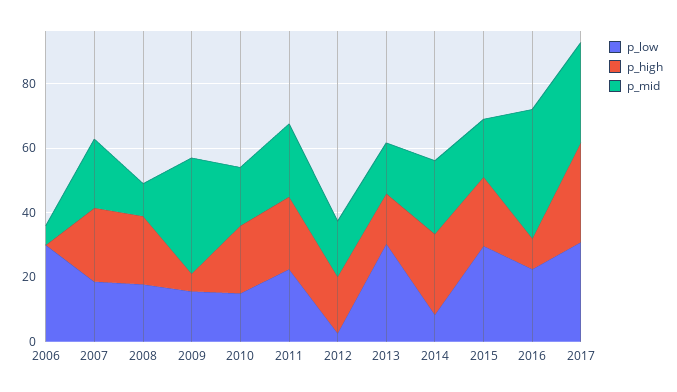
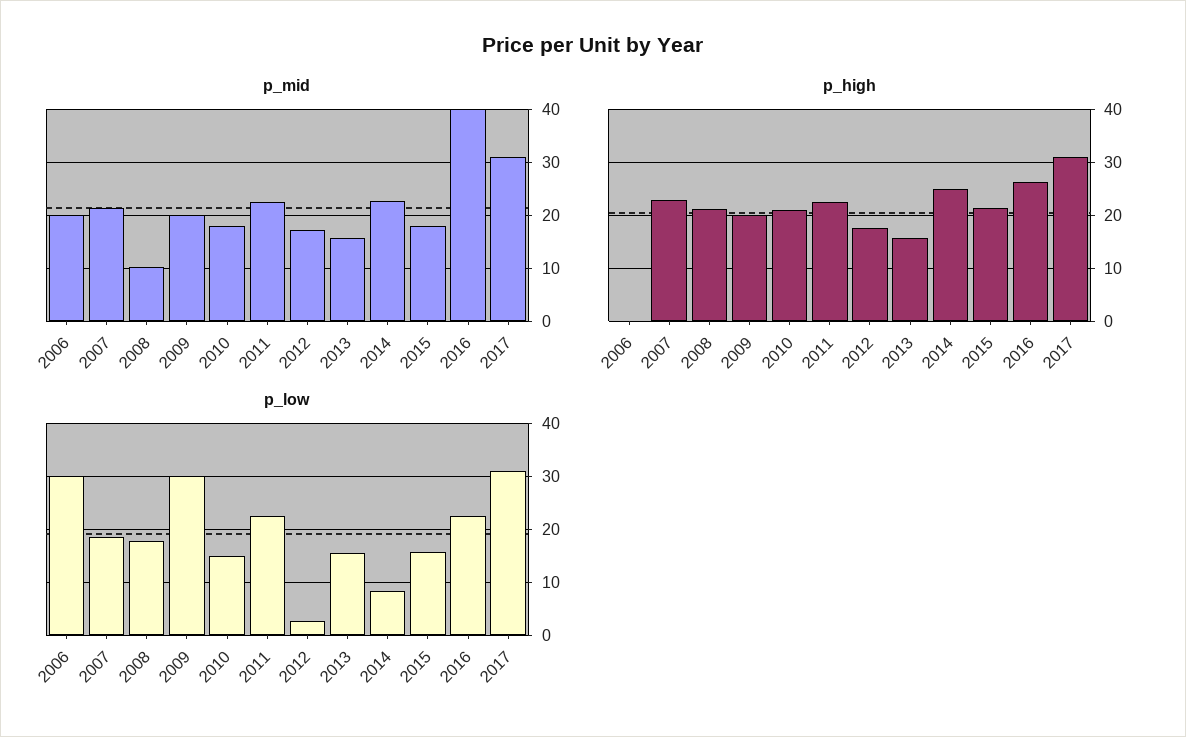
  {
    "p_low": {
      "2006": 30,
      "2007": 18,
      "2008": 18,
-     "2009": 15,
+     "2009": 30,
      "2010": 16,
      "2011": 22,
      "2012": 2,
-     "2013": 30,
+     "2013": 16,
      "2014": 8,
-     "2015": 30,
+     "2015": 16,
      "2016": 22,
      "2017": 30
    },
    "p_high": {
      "2006": 0,
      "2007": 22,
      "2008": 22,
-     "2009": 5,
+     "2009": 20,
      "2010": 22,
      "2011": 22,
      "2012": 18,
      "2013": 16,
      "2014": 26,
      "2015": 22,
-     "2016": 10,
+     "2016": 26,
      "2017": 30
    },
    "p_mid": {
-     "2006": 5,
+     "2006": 20,
      "2007": 22,
      "2008": 10,
-     "2009": 35,
+     "2009": 20,
      "2010": 18,
      "2011": 22,
      "2012": 18,
      "2013": 16,
      "2014": 22,
      "2015": 18,
      "2016": 40,
      "2017": 30
    }
  }

